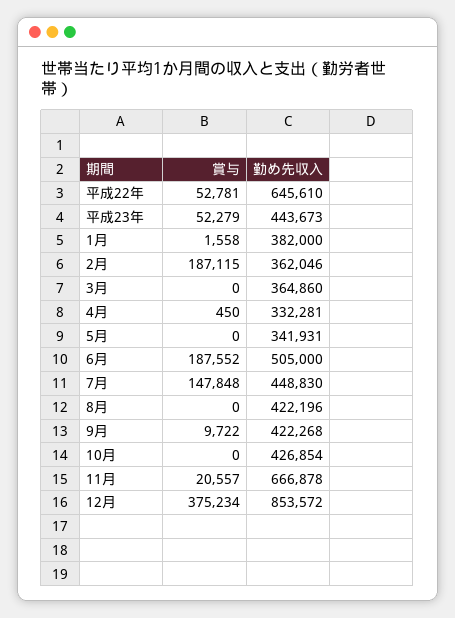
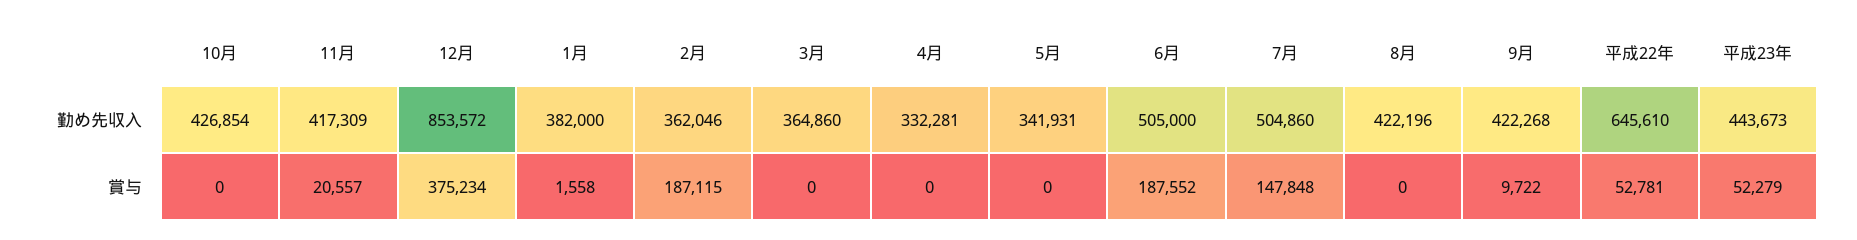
  {
    "賞与": {
      "平成22年": 52781,
      "平成23年": 52279,
      "1月": 1558,
      "2月": 187115,
      "3月": 0,
-     "4月": 450,
+     "4月": 0,
      "5月": 0,
      "6月": 187552,
      "7月": 147848,
      "8月": 0,
      "9月": 9722,
      "10月": 0,
      "11月": 20557,
      "12月": 375234
    },
    "勤め先収入": {
      "平成22年": 645610,
      "平成23年": 443673,
      "1月": 382000,
      "2月": 362046,
      "3月": 364860,
      "4月": 332281,
      "5月": 341931,
      "6月": 505000,
-     "7月": 448830,
+     "7月": 504860,
      "8月": 422196,
      "9月": 422268,
      "10月": 426854,
-     "11月": 666878,
+     "11月": 417309,
      "12月": 853572
    }
  }

